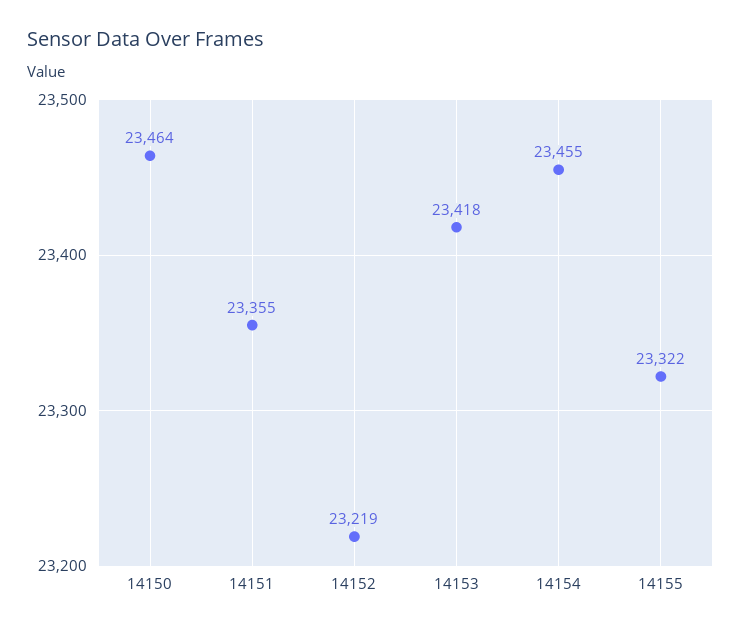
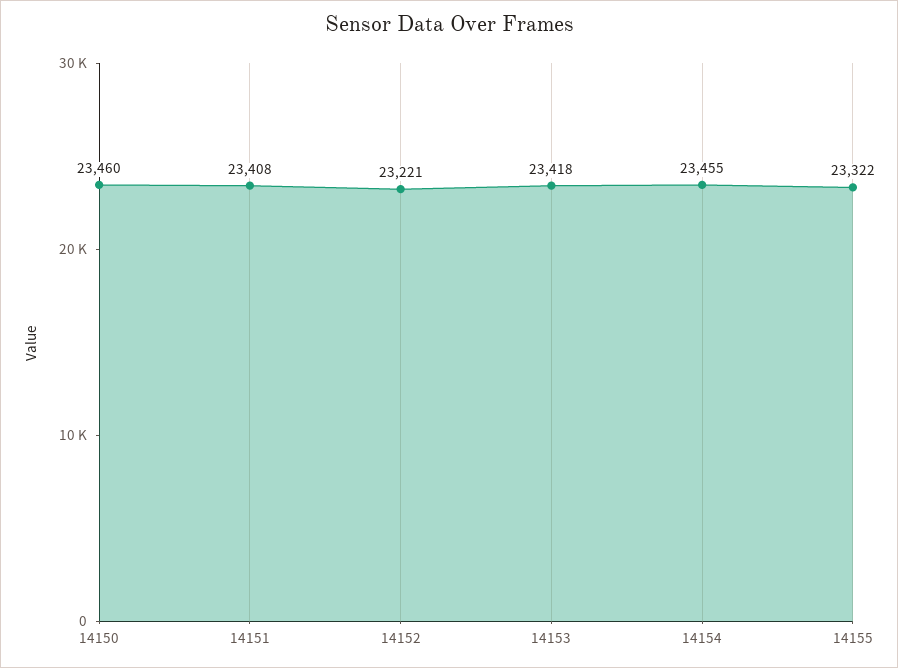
  {
-   "14150": 23464,
+   "14150": 23460,
-   "14151": 23355,
+   "14151": 23408,
-   "14152": 23219,
+   "14152": 23221,
    "14153": 23418,
    "14154": 23455,
    "14155": 23322
  }

